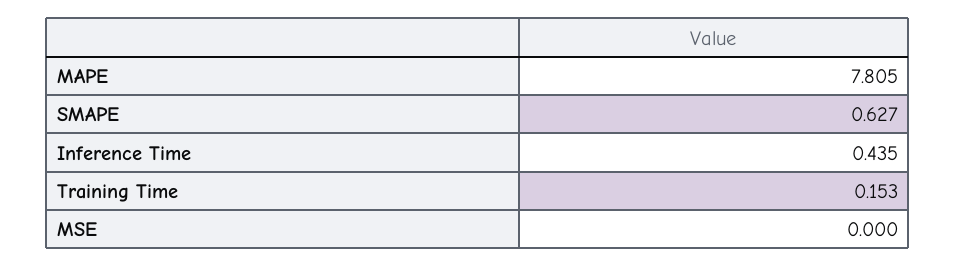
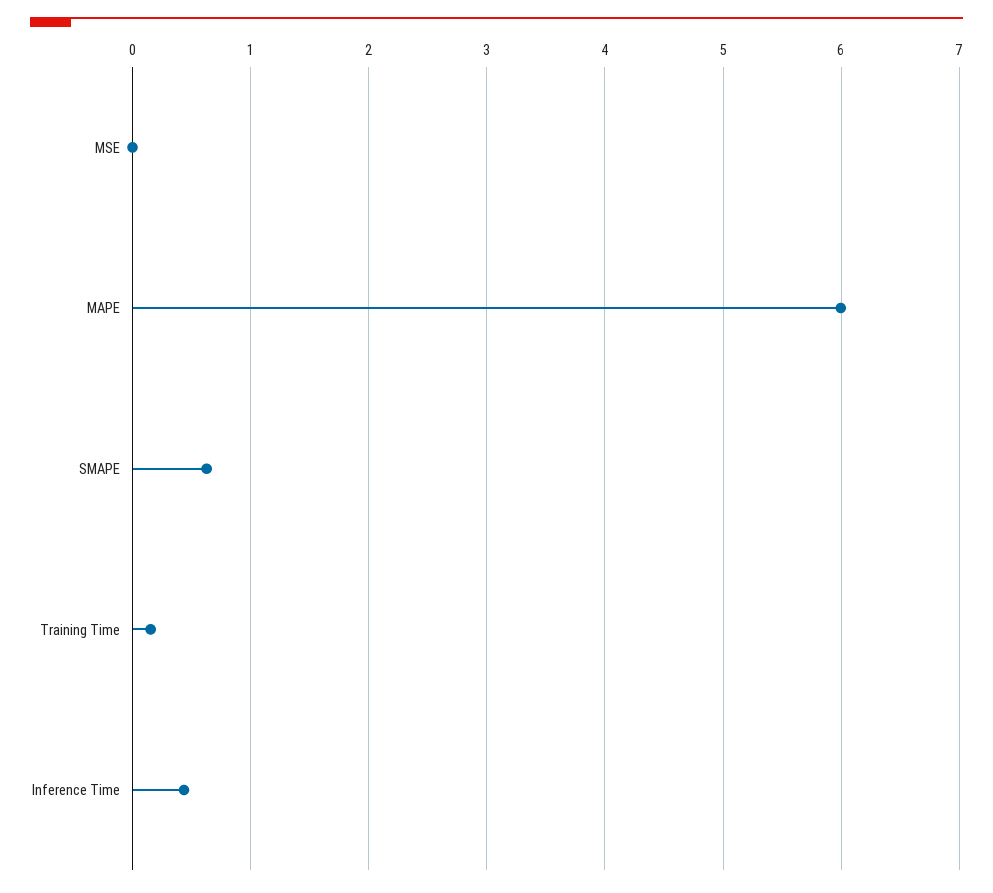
  {
-   "MAPE": 7.805,
+   "MAPE": 6,
    "SMAPE": 0.627,
    "Inference Time": 0.435,
    "Training Time": 0.153,
    "MSE": 0
  }

